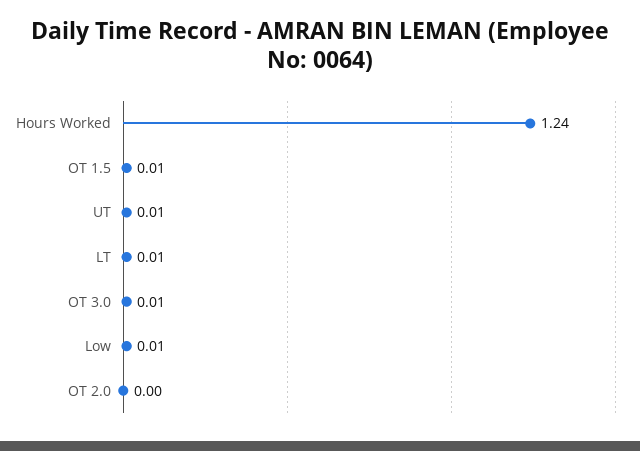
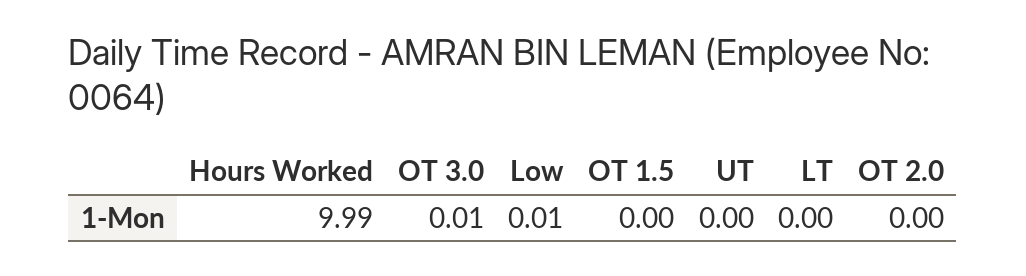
  {
-   "Hours Worked": 1.24,
+   "Hours Worked": 9.99,
-   "OT 1.5": 0.01,
+   "OT 1.5": 0,
-   "UT": 0.01,
+   "UT": 0,
-   "LT": 0.01,
+   "LT": 0,
    "OT 3.0": 0.01,
    "Low": 0.01,
    "OT 2.0": 0
  }

